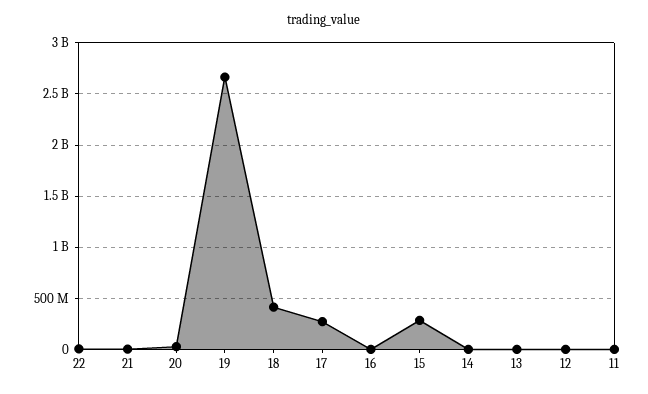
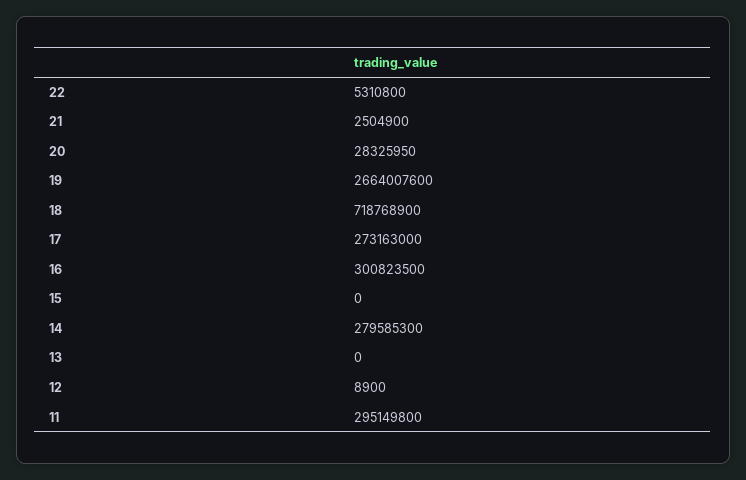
  {
    "22": 5310800,
    "21": 2504900,
    "20": 28325950,
    "19": 2664007600,
-   "18": 400000000,
+   "18": 718768900,
    "17": 273163000,
-   "16": 0,
+   "16": 300823500,
-   "15": 300000000,
+   "15": 0,
-   "14": 0,
+   "14": 279585300,
    "13": 0,
    "12": 8900,
-   "11": 0
+   "11": 295149800
  }

